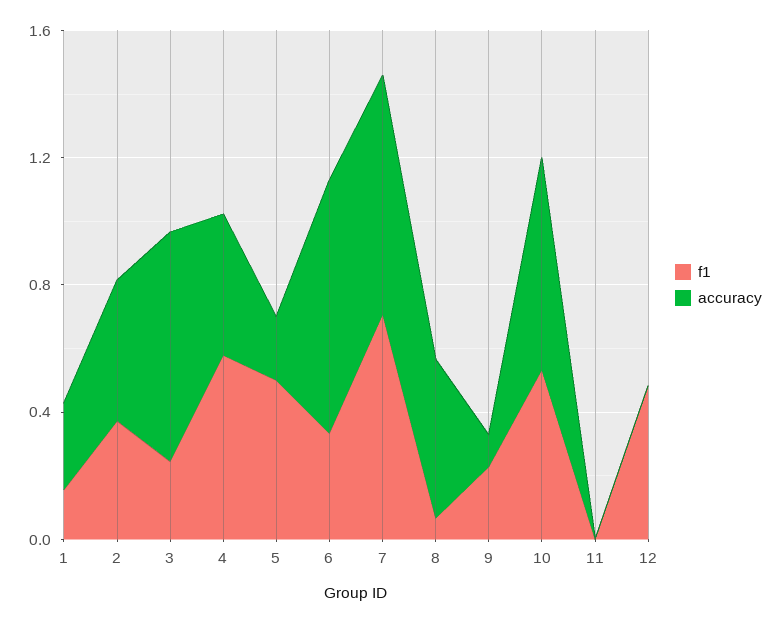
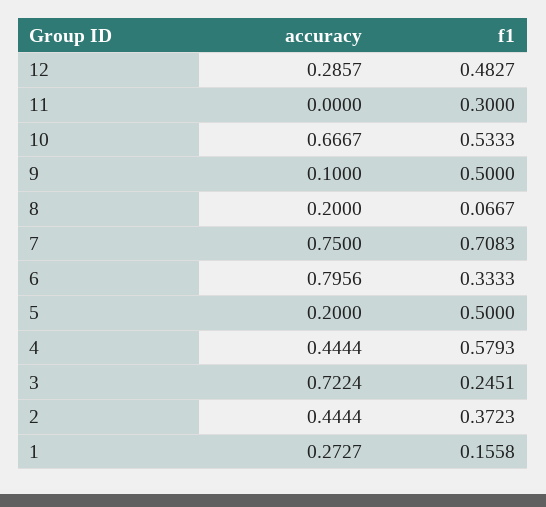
  {
    "f1": {
      "1": 0.1558,
      "2": 0.3723,
      "3": 0.2451,
      "4": 0.5793,
      "5": 0.5,
      "6": 0.3333,
      "7": 0.7083,
      "8": 0.0667,
-     "9": 0.2,
+     "9": 0.5,
      "10": 0.5333,
-     "11": 0,
+     "11": 0.3,
      "12": 0.4827
    },
    "accuracy": {
      "1": 0.2727,
      "2": 0.4444,
      "3": 0.7224,
      "4": 0.4444,
      "5": 0.2,
      "6": 0.7956,
      "7": 0.75,
-     "8": 0.5,
+     "8": 0.2,
      "9": 0.1,
      "10": 0.6667,
      "11": 0,
-     "12": 0
+     "12": 0.2857
    }
  }

